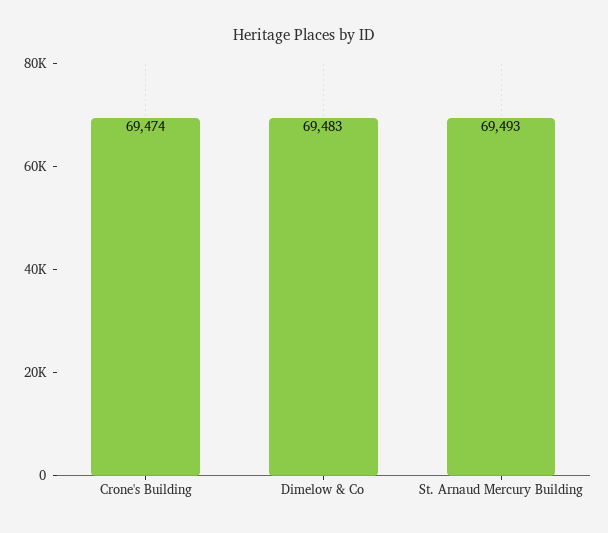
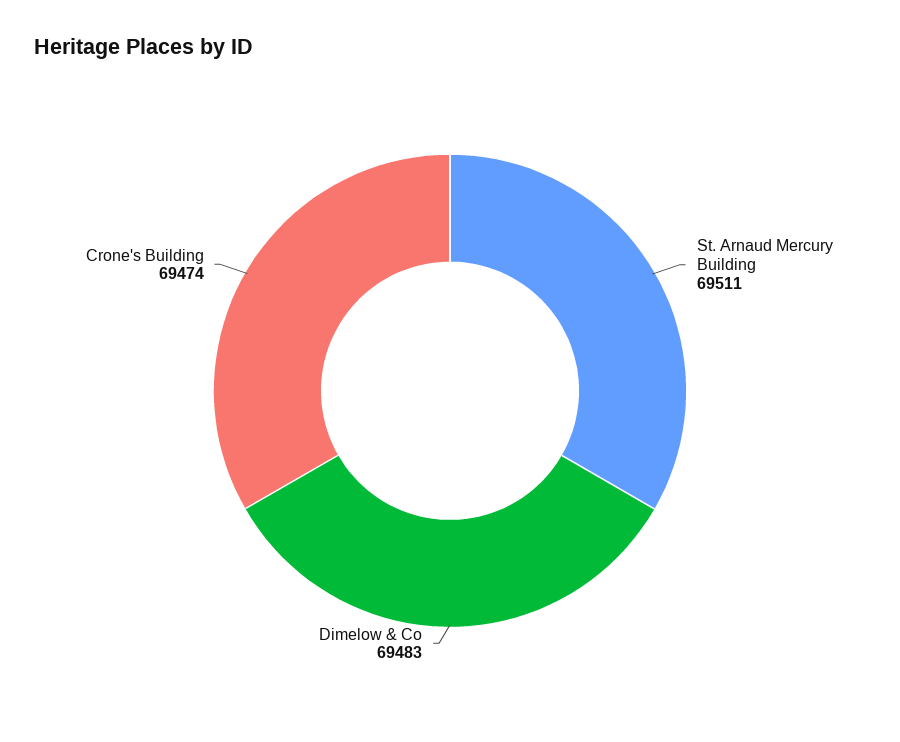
  {
    "Crone's Building": 69474,
    "Dimelow & Co": 69483,
-   "St. Arnaud Mercury Building": 69493
+   "St. Arnaud Mercury Building": 69511
  }

